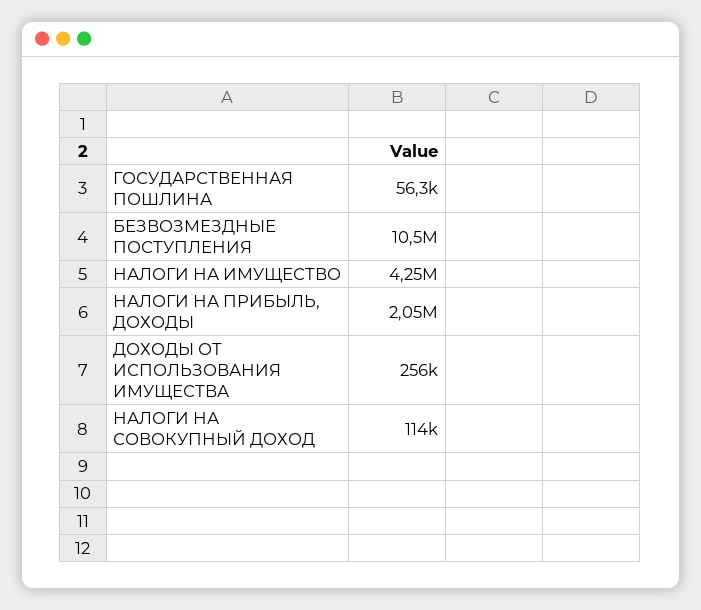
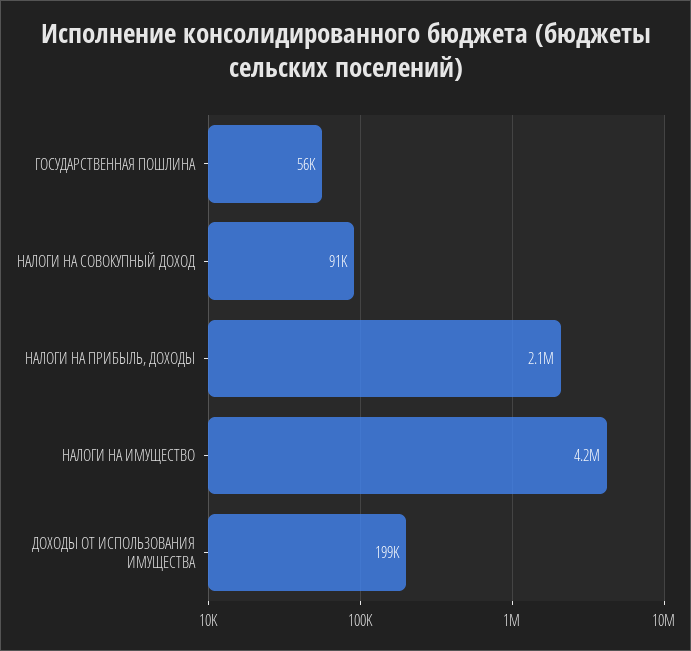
  {
    "ГОСУДАРСТВЕННАЯ ПОШЛИНА": 56300,
-   "БЕЗВОЗМЕЗДНЫЕ ПОСТУПЛЕНИЯ": 10500000,
    "НАЛОГИ НА ИМУЩЕСТВО": 4250000,
    "НАЛОГИ НА ПРИБЫЛЬ, ДОХОДЫ": 2050000,
-   "ДОХОДЫ ОТ ИСПОЛЬЗОВАНИЯ ИМУЩЕСТВА": 256000,
+   "ДОХОДЫ ОТ ИСПОЛЬЗОВАНИЯ ИМУЩЕСТВА": 199000,
-   "НАЛОГИ НА СОВОКУПНЫЙ ДОХОД": 114000
+   "НАЛОГИ НА СОВОКУПНЫЙ ДОХОД": 91000
  }

